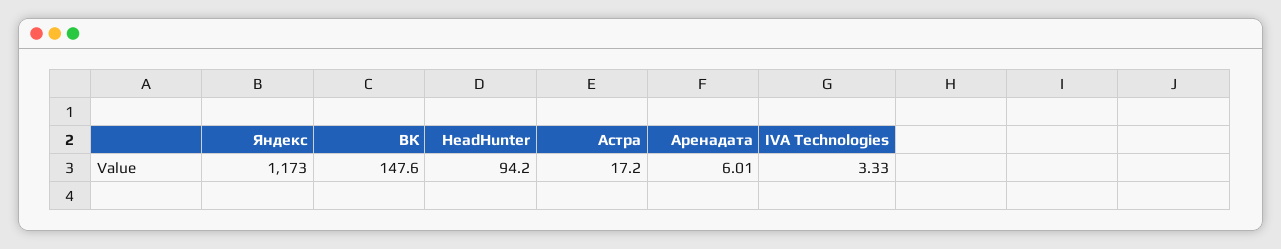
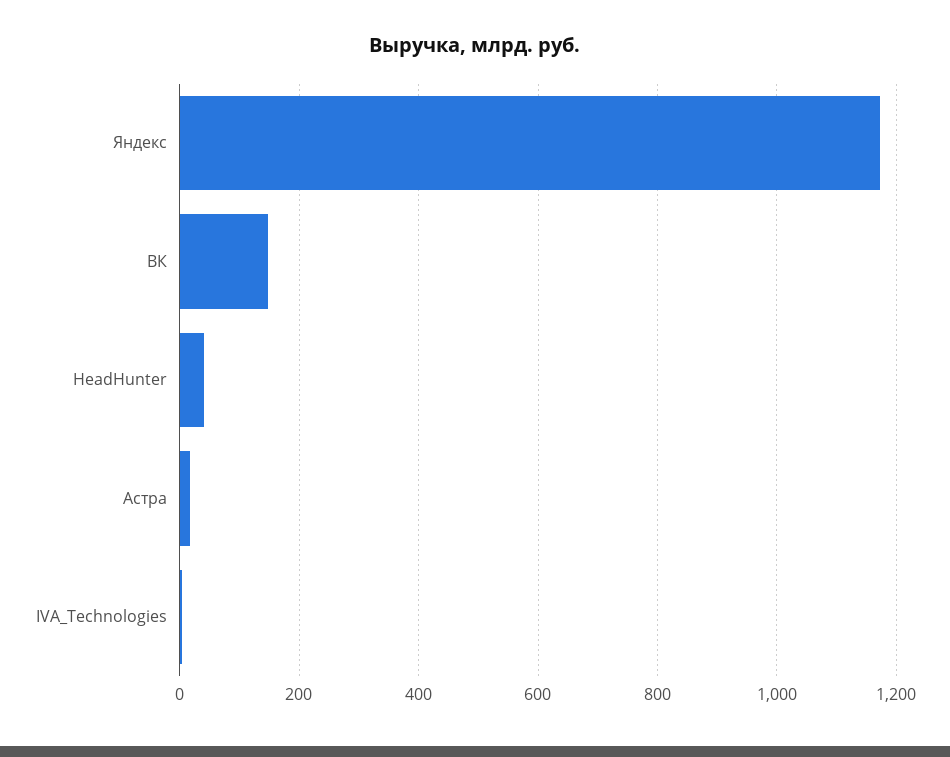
  {
    "Яндекс": 1173,
    "ВК": 147.6,
-   "HeadHunter": 94.2,
+   "HeadHunter": 40,
    "Астра": 17.2,
-   "Аренадата": 6.01,
    "IVA Technologies": 3.33
  }

